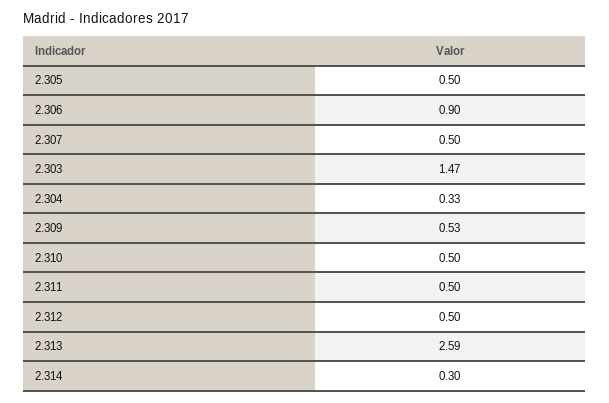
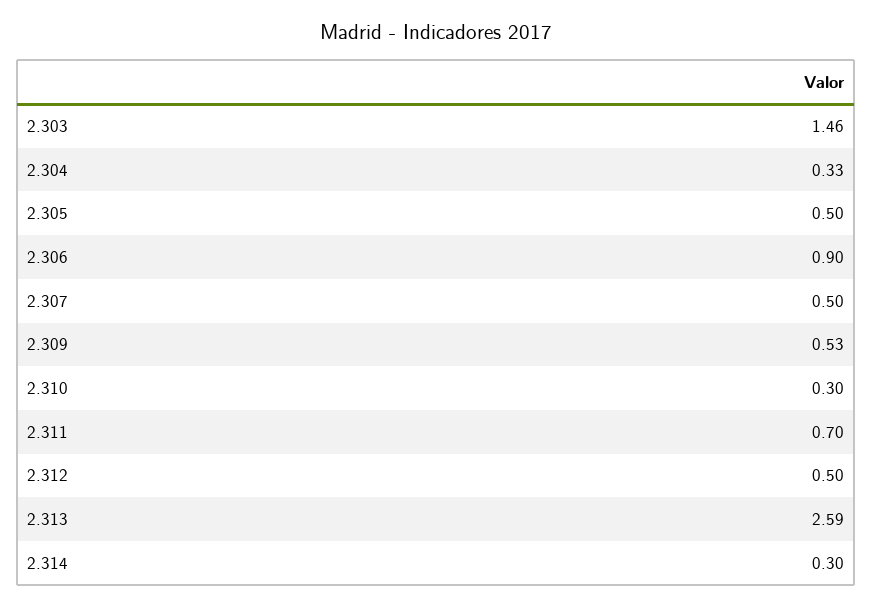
  {
    "2.305": 0.5,
    "2.306": 0.9,
    "2.307": 0.5,
-   "2.303": 1.47,
+   "2.303": 1.46,
    "2.304": 0.33,
    "2.309": 0.53,
-   "2.310": 0.5,
+   "2.310": 0.3,
-   "2.311": 0.5,
+   "2.311": 0.7,
    "2.312": 0.5,
    "2.313": 2.59,
    "2.314": 0.3
  }

